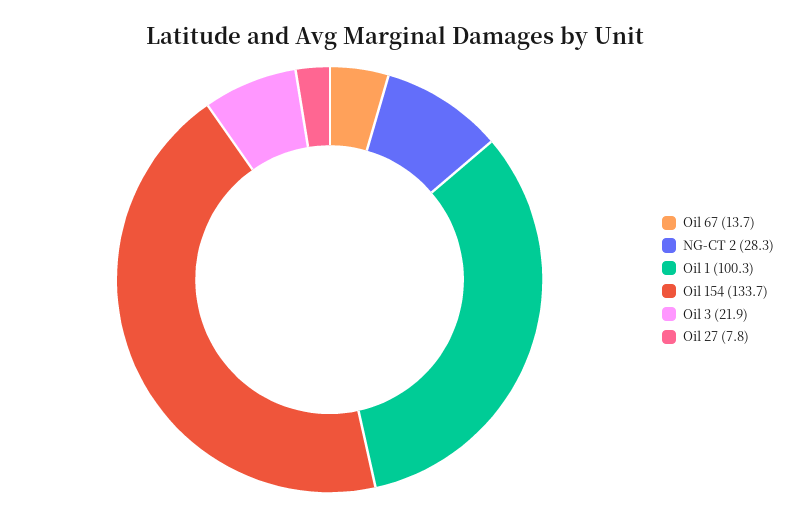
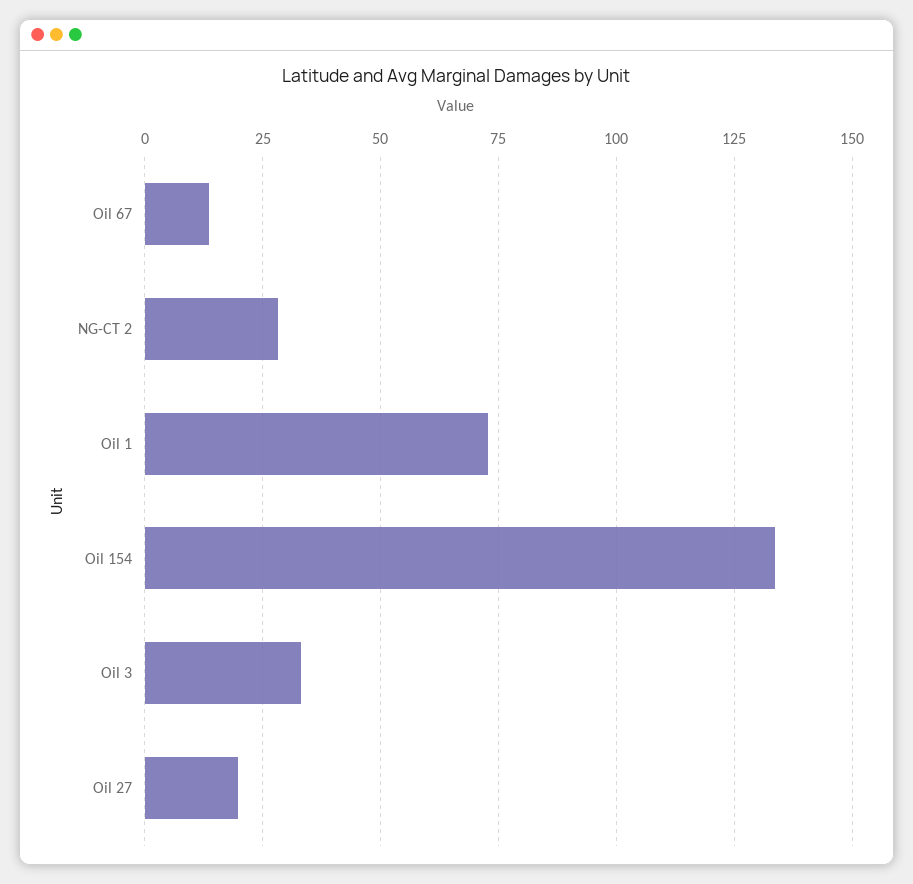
  {
    "Oil 67": 13.7,
    "NG-CT 2": 28.3,
-   "Oil 1": 100.3,
+   "Oil 1": 72.5,
    "Oil 154": 133.7,
-   "Oil 3": 21.9,
+   "Oil 3": 32.5,
-   "Oil 27": 7.8
+   "Oil 27": 20
  }

